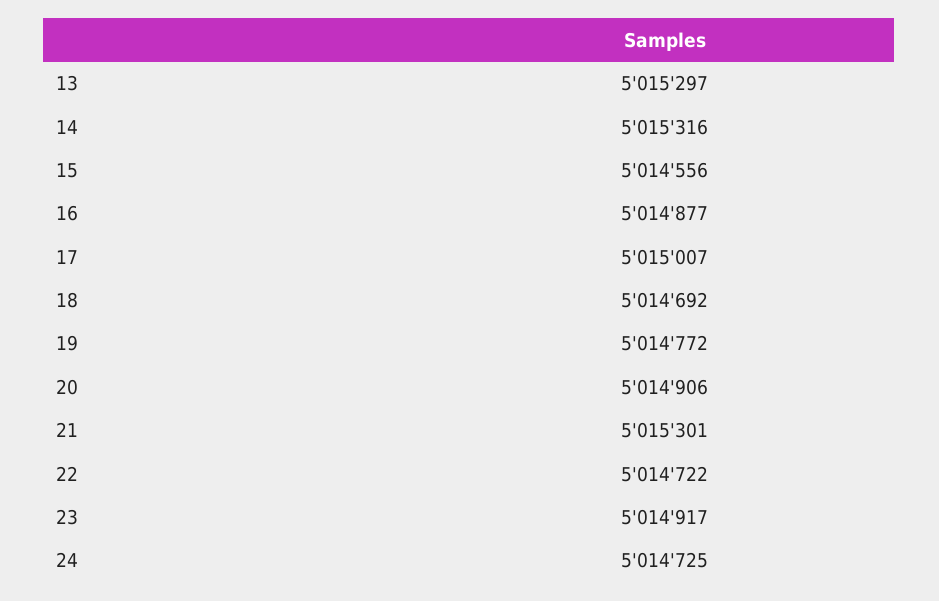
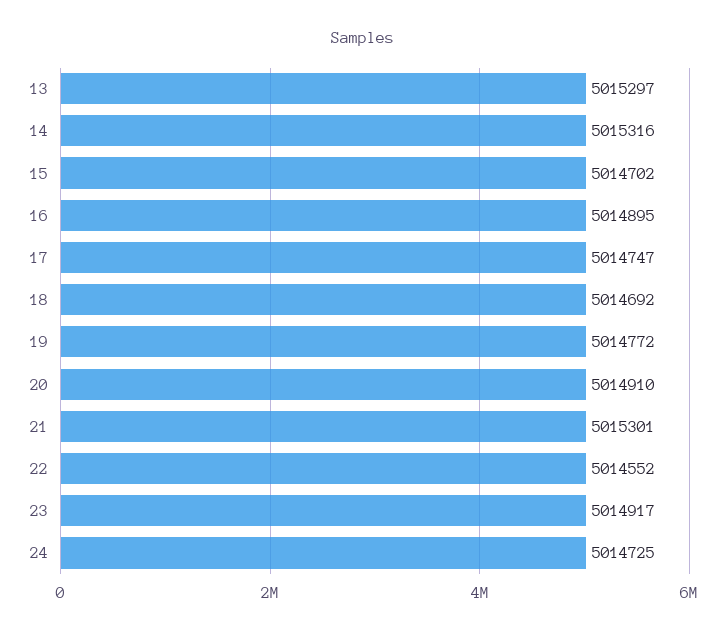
  {
    "13": 5015297,
    "14": 5015316,
-   "15": 5014556,
+   "15": 5014702,
-   "16": 5014877,
+   "16": 5014895,
-   "17": 5015007,
+   "17": 5014747,
    "18": 5014692,
    "19": 5014772,
-   "20": 5014906,
+   "20": 5014910,
    "21": 5015301,
-   "22": 5014722,
+   "22": 5014552,
    "23": 5014917,
    "24": 5014725
  }

